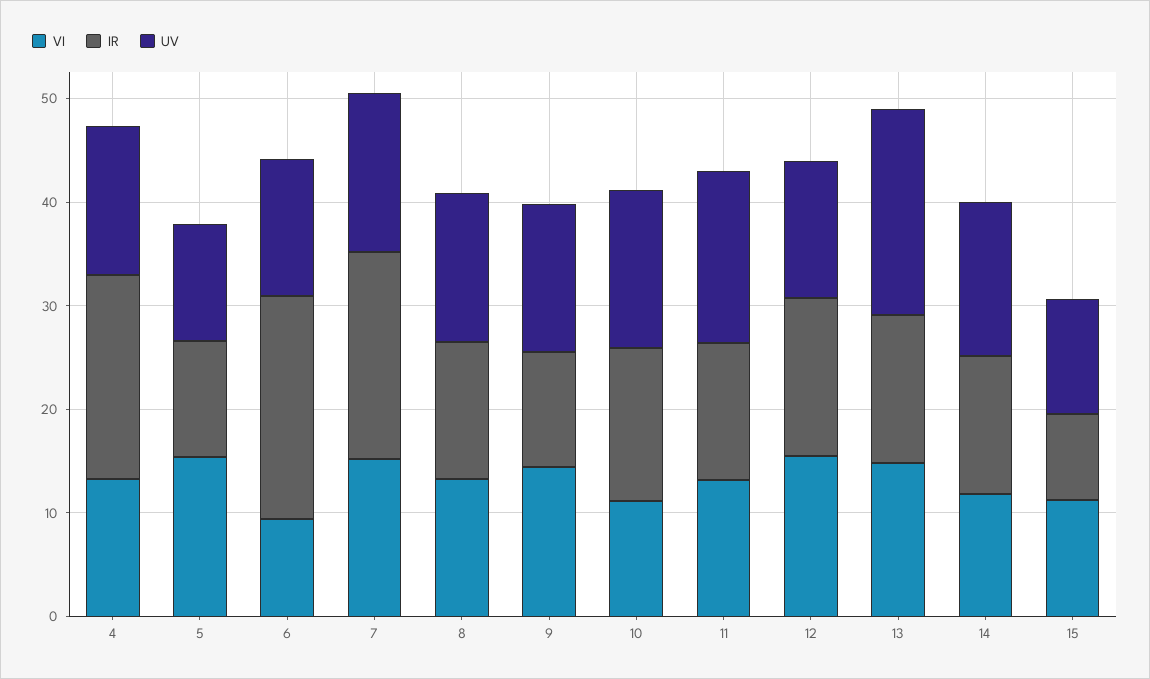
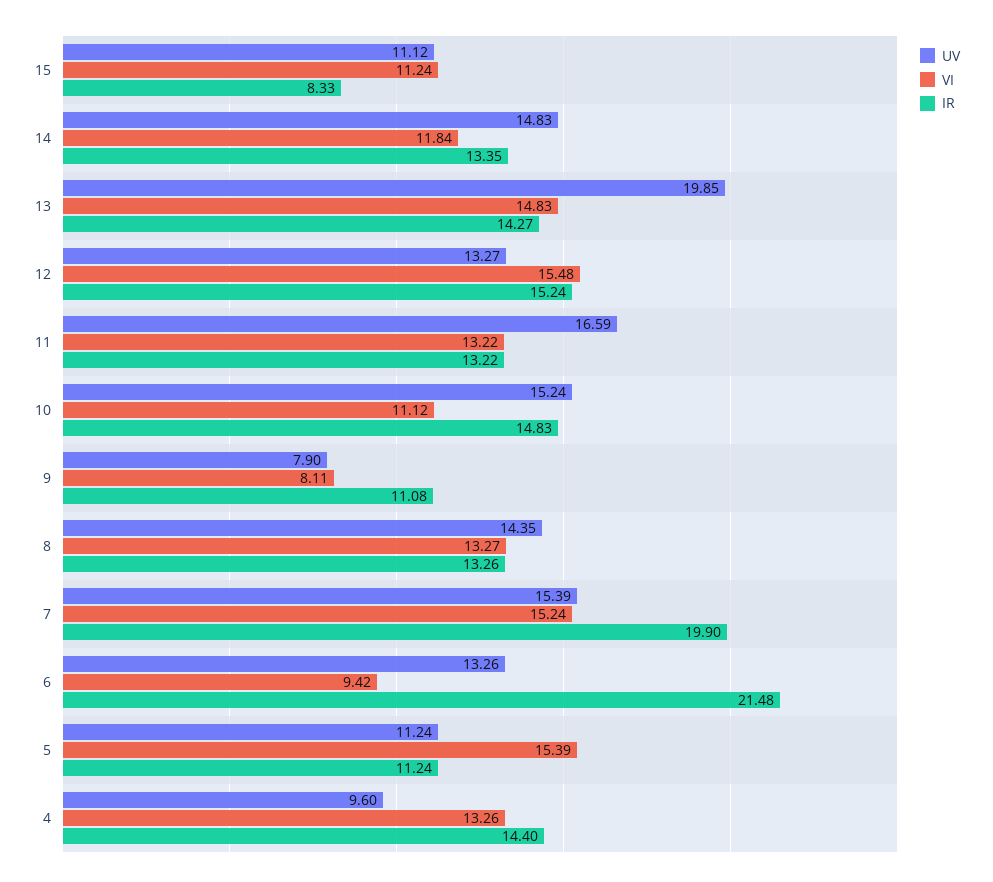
  {
    "VI": {
      "4": 13.26,
      "5": 15.39,
      "6": 9.42,
      "7": 15.24,
      "8": 13.27,
-     "9": 14,
+     "9": 8.11,
      "10": 11.12,
      "11": 13.22,
      "12": 15.48,
      "13": 14.83,
      "14": 11.84,
      "15": 11.24
    },
    "IR": {
-     "4": 20,
+     "4": 14.4,
      "5": 11.24,
      "6": 21.48,
      "7": 19.9,
      "8": 13.26,
      "9": 11.08,
      "10": 14.83,
      "11": 13.22,
      "12": 15.24,
      "13": 14.27,
      "14": 13.35,
      "15": 8.33
    },
    "UV": {
-     "4": 14,
+     "4": 9.6,
      "5": 11.24,
      "6": 13.26,
      "7": 15.39,
      "8": 14.35,
-     "9": 14,
+     "9": 7.9,
      "10": 15.24,
      "11": 16.59,
      "12": 13.27,
      "13": 19.85,
      "14": 14.83,
      "15": 11.12
    }
  }

